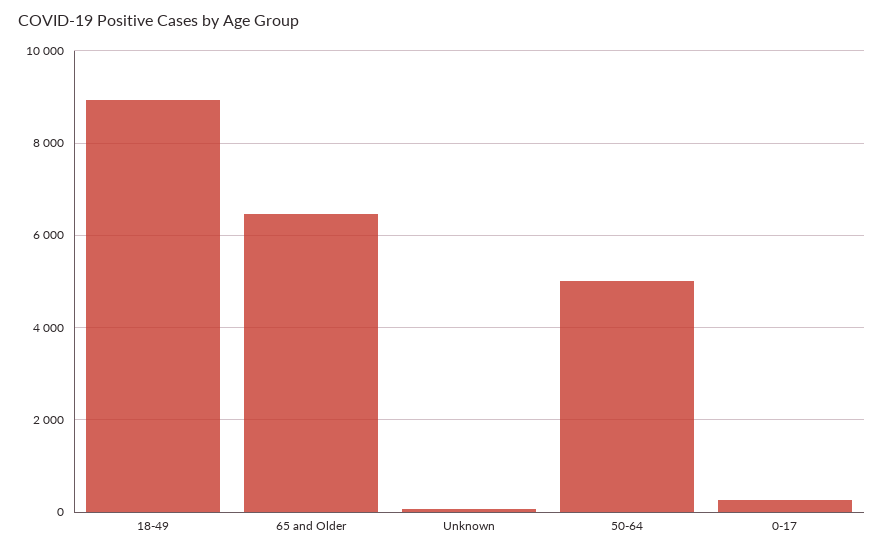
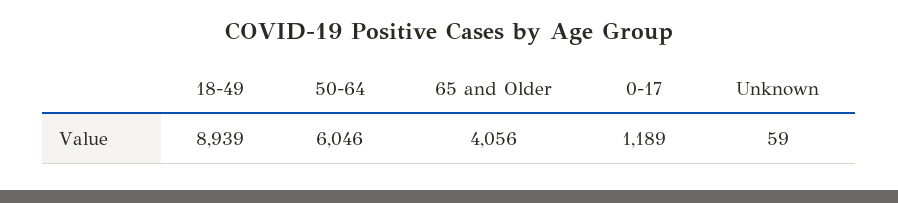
  {
    "18-49": 8939,
-   "65 and Older": 6400,
+   "65 and Older": 4056,
    "Unknown": 59,
-   "50-64": 5000,
+   "50-64": 6046,
-   "0-17": 200
+   "0-17": 1189
  }

